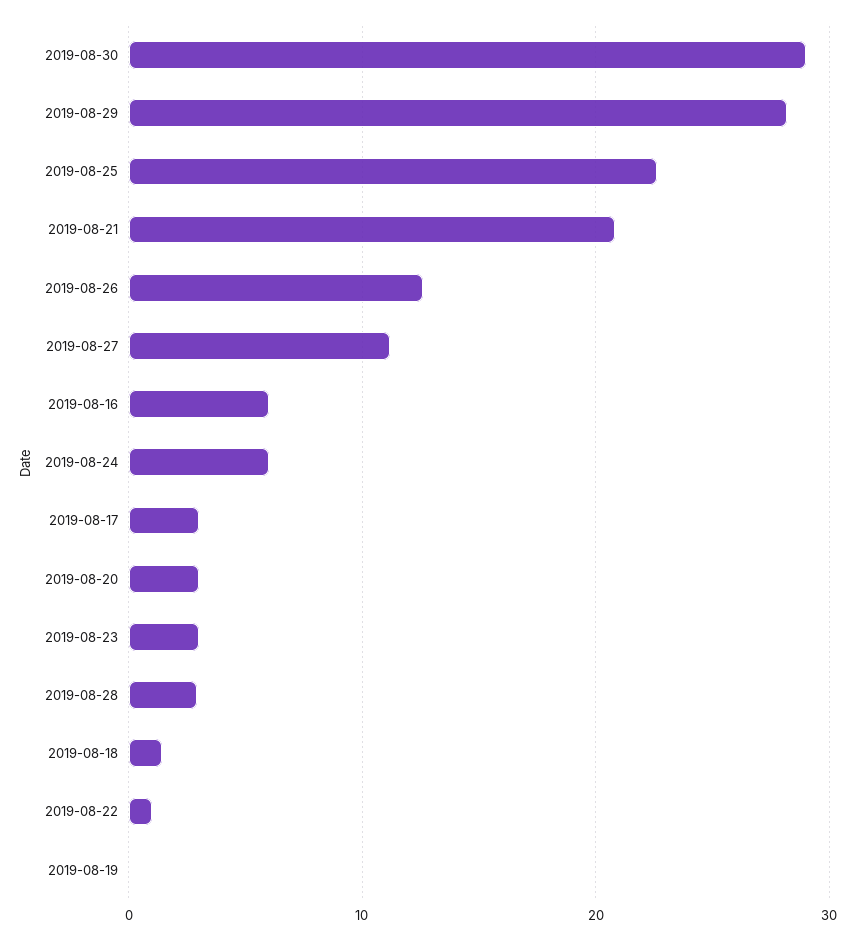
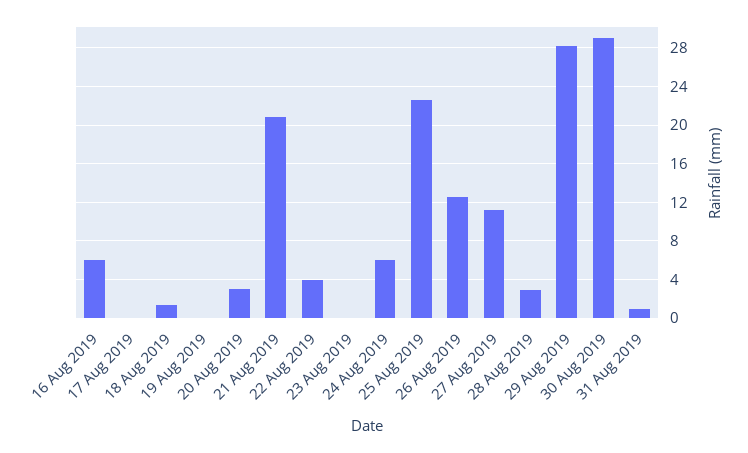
  {
    "2019-08-30": 29,
    "2019-08-29": 28,
    "2019-08-25": 23,
    "2019-08-21": 21,
    "2019-08-26": 13,
    "2019-08-27": 11,
    "2019-08-16": 6,
    "2019-08-24": 6,
-   "2019-08-17": 3,
+   "2019-08-17": 0,
    "2019-08-20": 3,
-   "2019-08-23": 3,
+   "2019-08-23": 0,
    "2019-08-28": 3,
    "2019-08-18": 1,
-   "2019-08-22": 1,
+   "2019-08-22": 4,
-   "2019-08-19": 0
+   "2019-08-19": 0,
+   "31 Aug 2019": 1
  }

